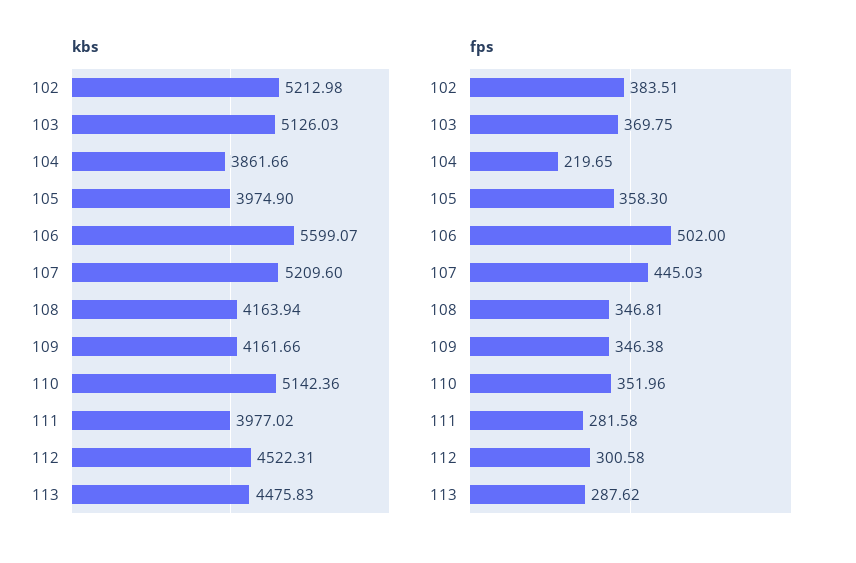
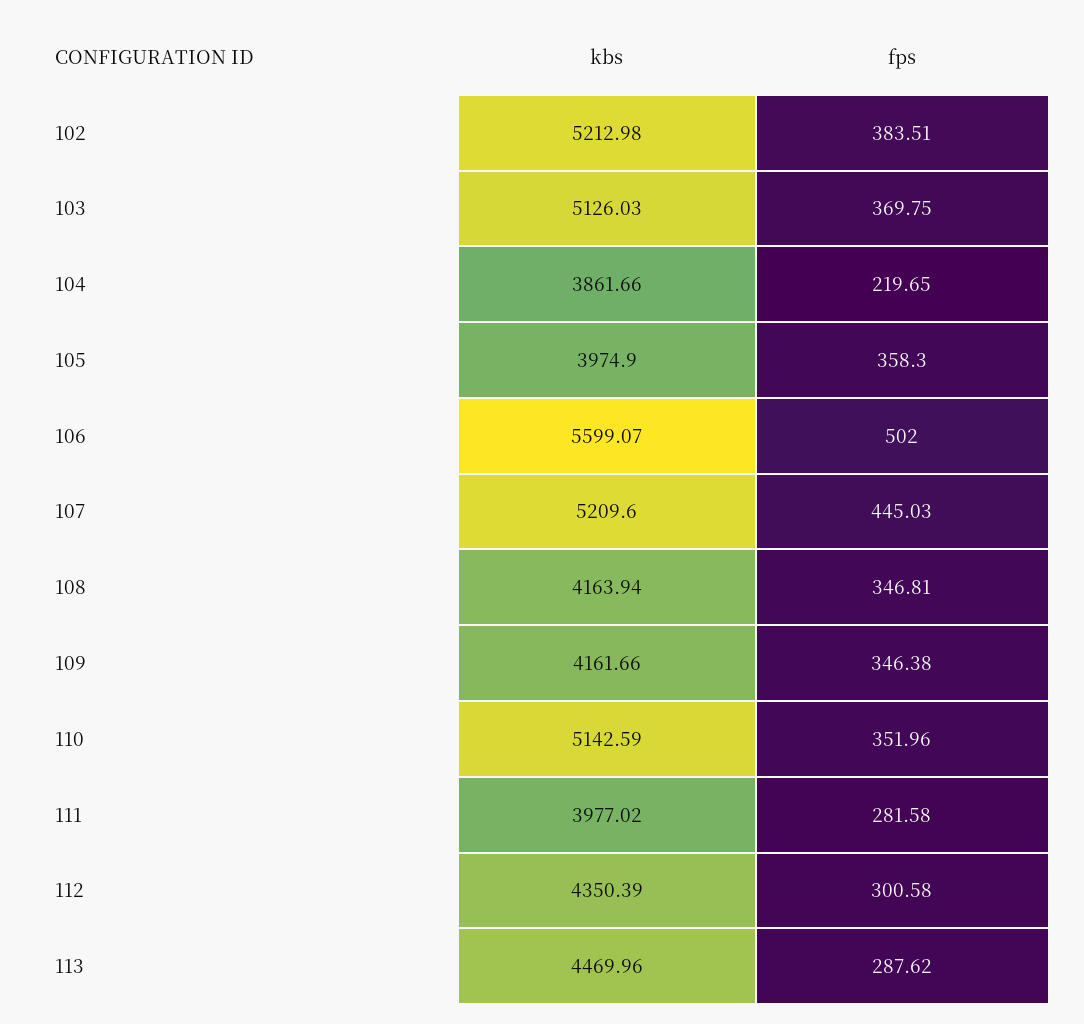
  {
    "kbs": {
      "102": 5212.98,
      "103": 5126.03,
      "104": 3861.66,
      "105": 3974.9,
      "106": 5599.07,
      "107": 5209.6,
      "108": 4163.94,
      "109": 4161.66,
-     "110": 5142.36,
+     "110": 5142.59,
      "111": 3977.02,
-     "112": 4522.31,
+     "112": 4350.39,
-     "113": 4475.83
+     "113": 4469.96
    },
    "fps": {
      "102": 383.51,
      "103": 369.75,
      "104": 219.65,
      "105": 358.3,
      "106": 502,
      "107": 445.03,
      "108": 346.81,
      "109": 346.38,
      "110": 351.96,
      "111": 281.58,
      "112": 300.58,
      "113": 287.62
    }
  }

